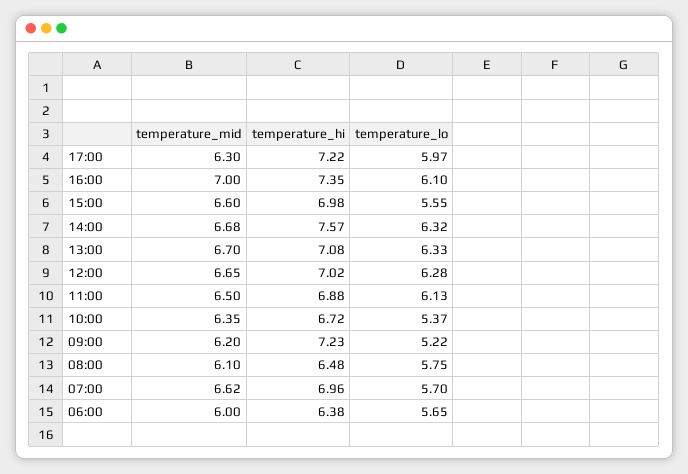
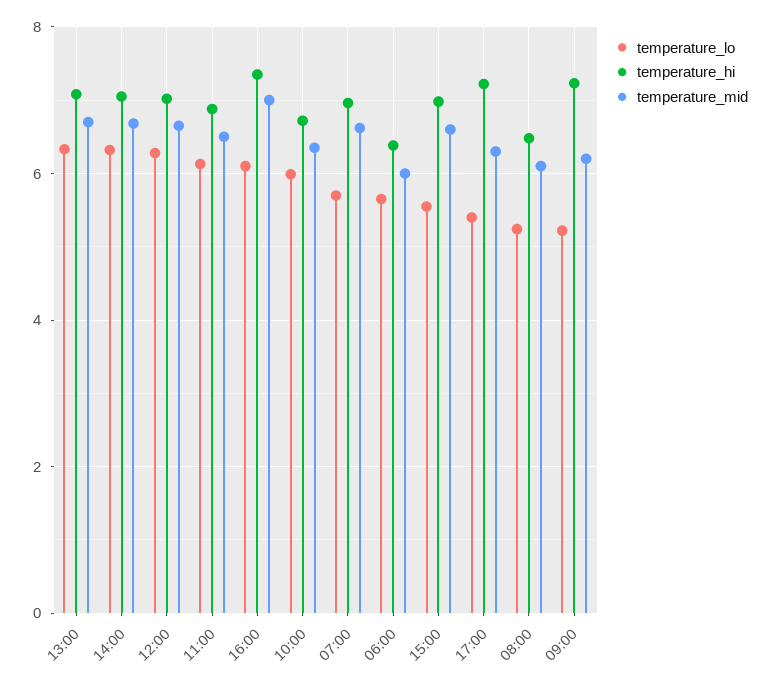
  {
    "temperature_mid": {
      "17:00": 6.3,
      "16:00": 7,
      "15:00": 6.6,
      "14:00": 6.68,
      "13:00": 6.7,
      "12:00": 6.65,
      "11:00": 6.5,
      "10:00": 6.35,
      "09:00": 6.2,
      "08:00": 6.1,
      "07:00": 6.62,
      "06:00": 6
    },
    "temperature_hi": {
      "17:00": 7.22,
      "16:00": 7.35,
      "15:00": 6.98,
-     "14:00": 7.57,
+     "14:00": 7,
      "13:00": 7.08,
      "12:00": 7.02,
      "11:00": 6.88,
      "10:00": 6.72,
      "09:00": 7.23,
      "08:00": 6.48,
      "07:00": 6.96,
      "06:00": 6.38
    },
    "temperature_lo": {
-     "17:00": 5.97,
+     "17:00": 5.4,
      "16:00": 6.1,
      "15:00": 5.55,
      "14:00": 6.32,
      "13:00": 6.33,
      "12:00": 6.28,
      "11:00": 6.13,
-     "10:00": 5.37,
+     "10:00": 6,
      "09:00": 5.22,
-     "08:00": 5.75,
+     "08:00": 5.2,
      "07:00": 5.7,
      "06:00": 5.65
    }
  }

